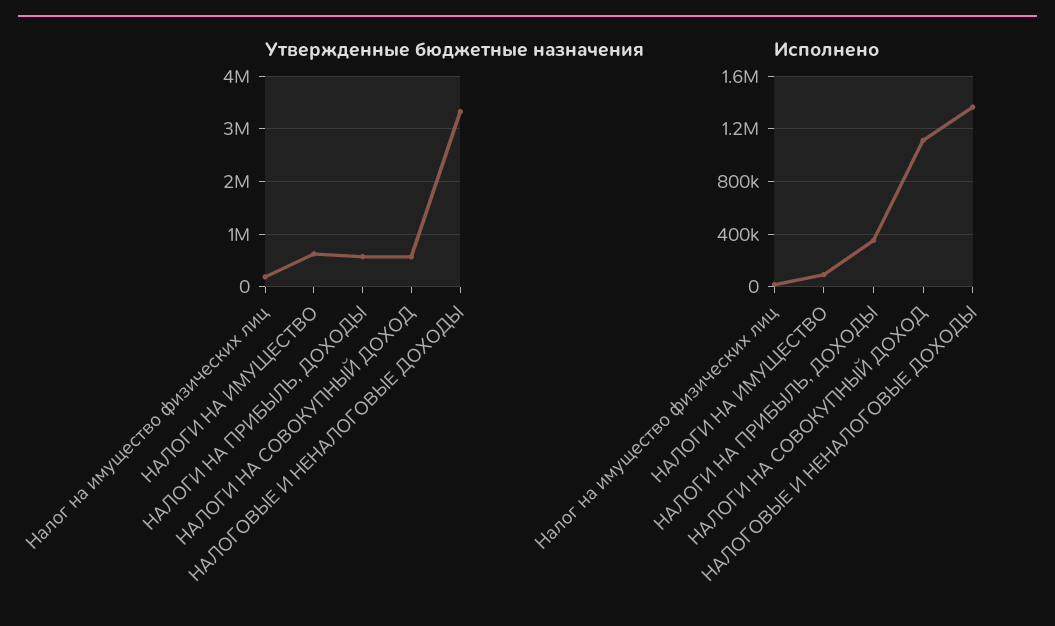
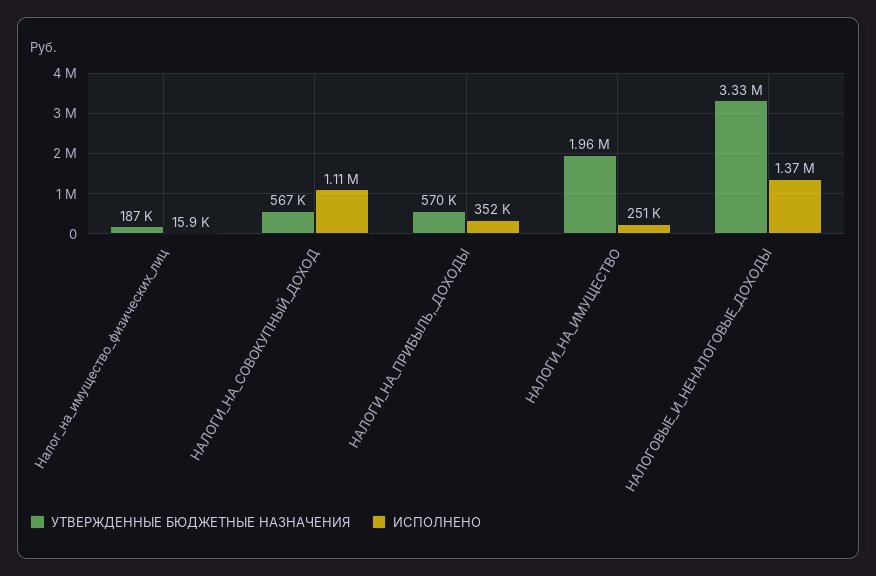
  {
    "Утвержденные бюджетные назначения": {
      "Налог на имущество физических лиц": 187000,
-     "НАЛОГИ НА ИМУЩЕСТВО": 600000,
+     "НАЛОГИ НА ИМУЩЕСТВО": 1960000,
      "НАЛОГИ НА ПРИБЫЛЬ, ДОХОДЫ": 570000,
      "НАЛОГИ НА СОВОКУПНЫЙ ДОХОД": 567000,
      "НАЛОГОВЫЕ И НЕНАЛОГОВЫЕ ДОХОДЫ": 3330000
    },
    "Исполнено": {
      "Налог на имущество физических лиц": 15900,
-     "НАЛОГИ НА ИМУЩЕСТВО": 100000,
+     "НАЛОГИ НА ИМУЩЕСТВО": 251000,
      "НАЛОГИ НА ПРИБЫЛЬ, ДОХОДЫ": 352000,
      "НАЛОГИ НА СОВОКУПНЫЙ ДОХОД": 1110000,
      "НАЛОГОВЫЕ И НЕНАЛОГОВЫЕ ДОХОДЫ": 1370000
    }
  }

